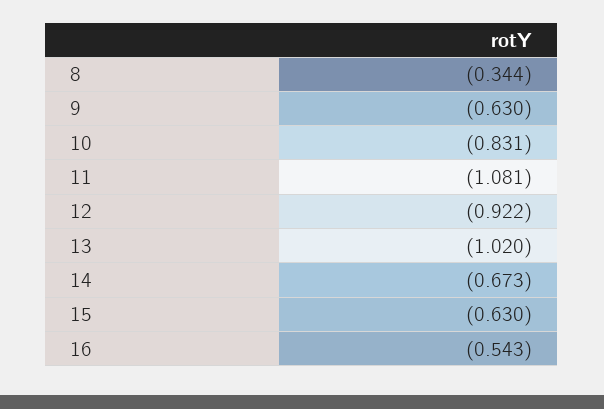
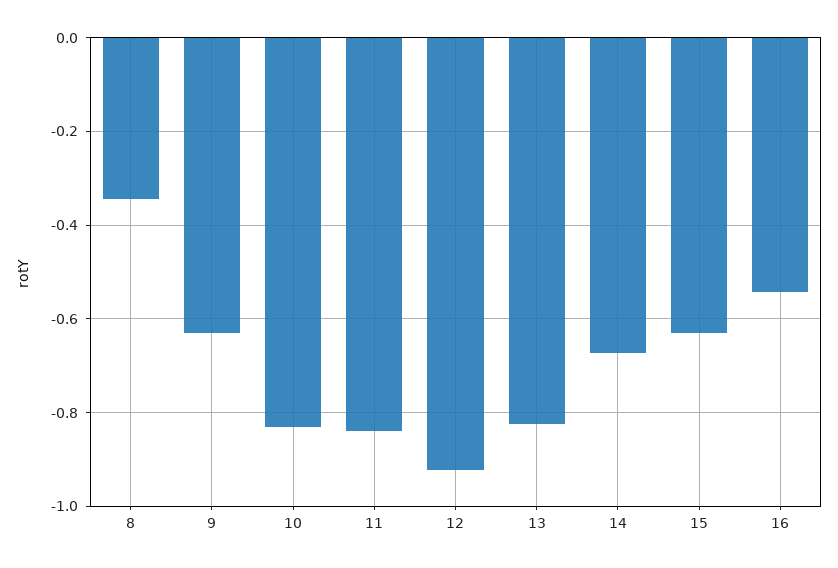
  {
    "8": -0.344,
    "9": -0.63,
    "10": -0.831,
-   "11": -1.081,
+   "11": -0.84,
    "12": -0.922,
-   "13": -1.02,
+   "13": -0.82,
    "14": -0.673,
    "15": -0.63,
    "16": -0.543
  }

